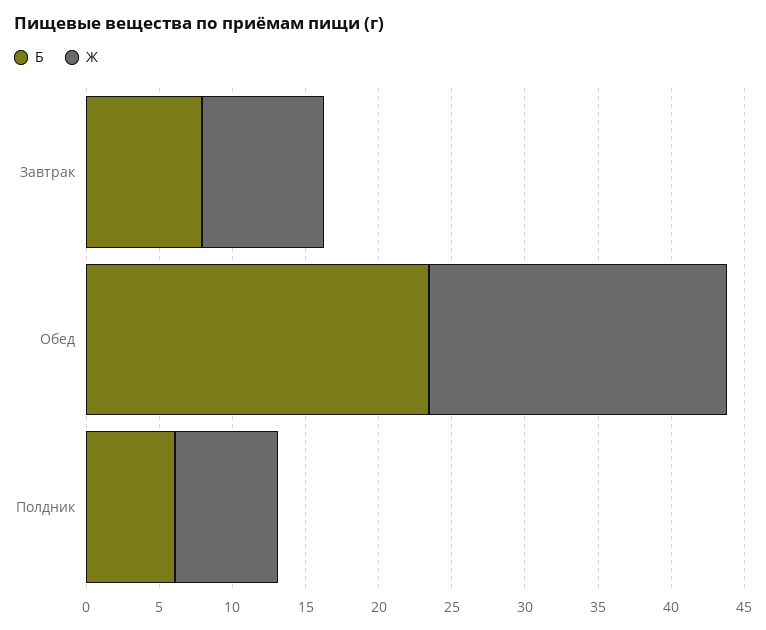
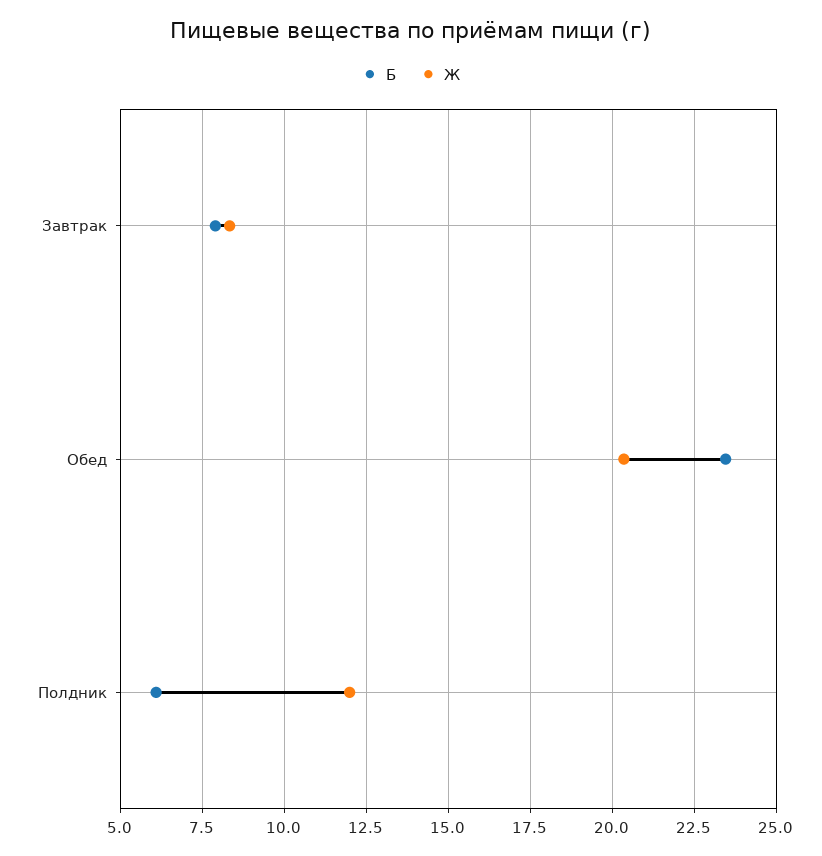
  {
    "Б": {
      "Завтрак": 8,
      "Обед": 23.5,
      "Полдник": 6
    },
    "Ж": {
      "Завтрак": 8.25,
      "Обед": 20.25,
-     "Полдник": 7
+     "Полдник": 12
    }
  }

